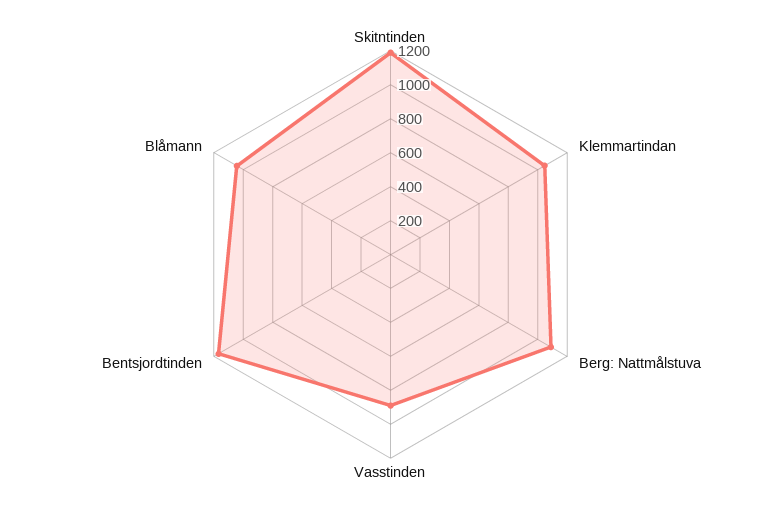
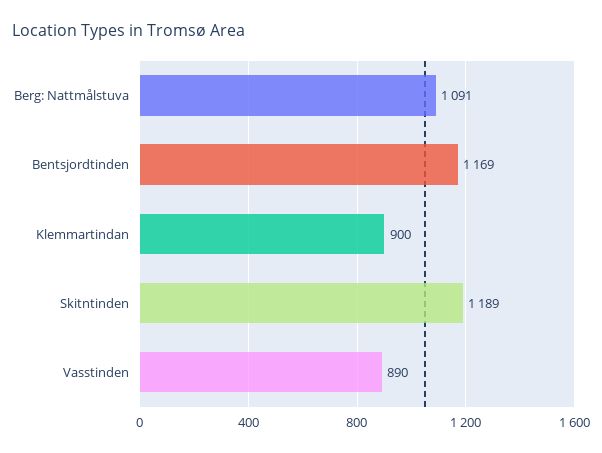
  {
    "Skitntinden": 1189,
-   "Klemmartindan": 1050,
+   "Klemmartindan": 900,
    "Berg: Nattmålstuva": 1091,
    "Vasstinden": 890,
-   "Bentsjordtinden": 1169,
+   "Bentsjordtinden": 1169
-   "Blåmann": 1050
  }

